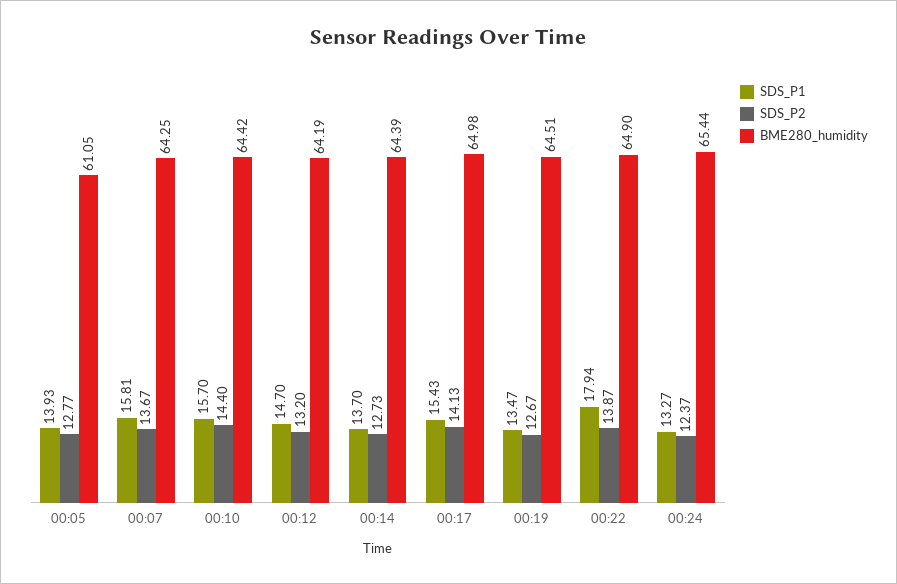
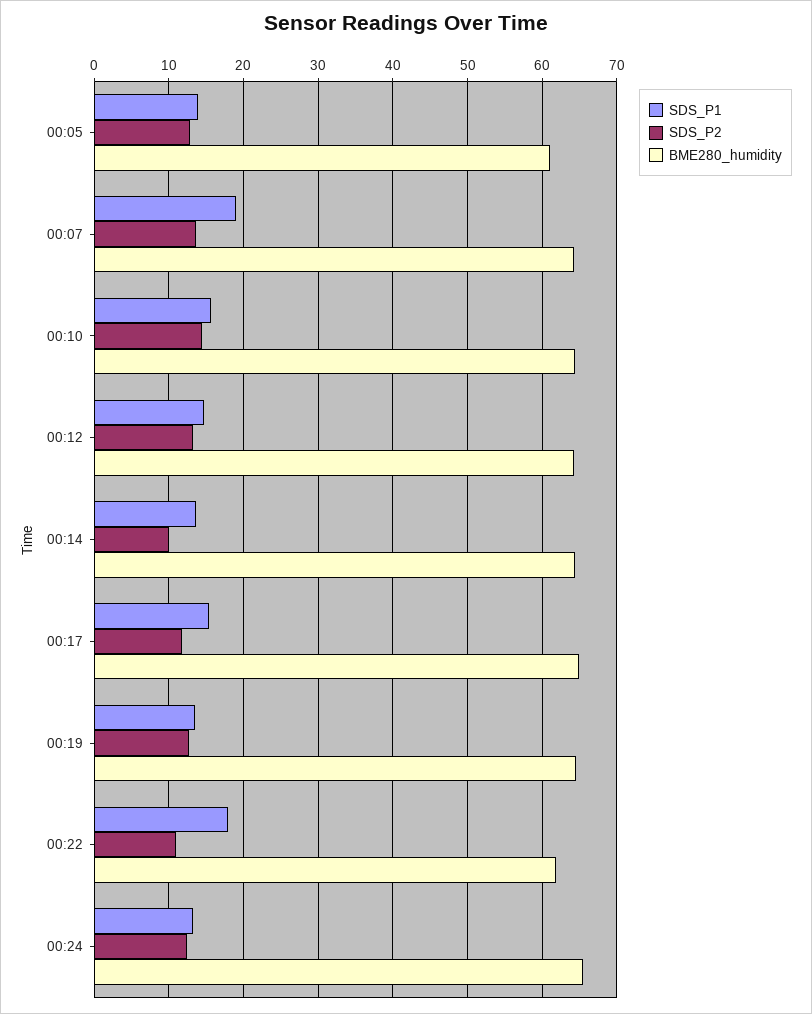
  {
    "SDS_P1": {
      "00:05": 13.93,
-     "00:07": 15.81,
+     "00:07": 19,
      "00:10": 15.7,
      "00:12": 14.7,
      "00:14": 13.7,
      "00:17": 15.43,
      "00:19": 13.47,
      "00:22": 17.94,
      "00:24": 13.27
    },
    "SDS_P2": {
      "00:05": 12.77,
      "00:07": 13.67,
      "00:10": 14.4,
      "00:12": 13.2,
-     "00:14": 12.73,
+     "00:14": 10,
-     "00:17": 14.13,
+     "00:17": 12,
      "00:19": 12.67,
-     "00:22": 13.87,
+     "00:22": 11,
      "00:24": 12.37
    },
    "BME280_humidity": {
      "00:05": 61.05,
      "00:07": 64.25,
      "00:10": 64.42,
      "00:12": 64.19,
      "00:14": 64.39,
      "00:17": 64.98,
      "00:19": 64.51,
-     "00:22": 64.9,
+     "00:22": 62,
      "00:24": 65.44
    }
  }

